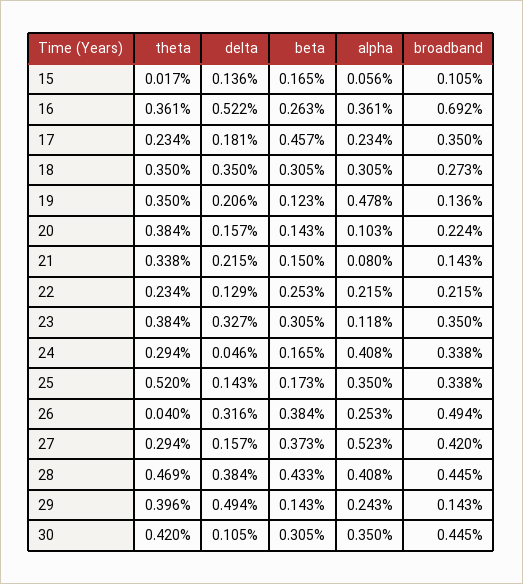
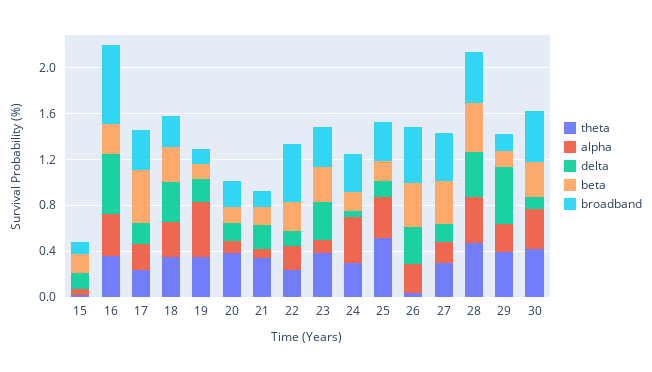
  {
    "theta": {
      "15": 0.017,
      "16": 0.361,
      "17": 0.234,
      "18": 0.35,
      "19": 0.35,
      "20": 0.384,
      "21": 0.338,
      "22": 0.234,
      "23": 0.384,
      "24": 0.294,
      "25": 0.52,
      "26": 0.04,
      "27": 0.294,
      "28": 0.469,
      "29": 0.396,
      "30": 0.42
    },
    "delta": {
      "15": 0.136,
      "16": 0.522,
      "17": 0.181,
      "18": 0.35,
      "19": 0.206,
      "20": 0.157,
      "21": 0.215,
      "22": 0.129,
      "23": 0.327,
      "24": 0.046,
      "25": 0.143,
      "26": 0.316,
      "27": 0.157,
      "28": 0.384,
      "29": 0.494,
      "30": 0.105
    },
    "beta": {
      "15": 0.165,
      "16": 0.263,
      "17": 0.457,
      "18": 0.305,
      "19": 0.123,
      "20": 0.143,
      "21": 0.15,
      "22": 0.253,
      "23": 0.305,
      "24": 0.165,
      "25": 0.173,
      "26": 0.384,
      "27": 0.373,
      "28": 0.433,
      "29": 0.143,
      "30": 0.305
    },
    "alpha": {
      "15": 0.056,
      "16": 0.361,
      "17": 0.234,
      "18": 0.305,
      "19": 0.478,
      "20": 0.103,
      "21": 0.08,
      "22": 0.215,
      "23": 0.118,
      "24": 0.408,
      "25": 0.35,
      "26": 0.253,
-     "27": 0.523,
+     "27": 0.2,
      "28": 0.408,
      "29": 0.243,
      "30": 0.35
    },
    "broadband": {
      "15": 0.105,
      "16": 0.692,
      "17": 0.35,
      "18": 0.273,
      "19": 0.136,
      "20": 0.224,
      "21": 0.143,
-     "22": 0.215,
+     "22": 0.5,
      "23": 0.35,
      "24": 0.338,
      "25": 0.338,
      "26": 0.494,
      "27": 0.42,
      "28": 0.445,
      "29": 0.143,
      "30": 0.445
    }
  }

